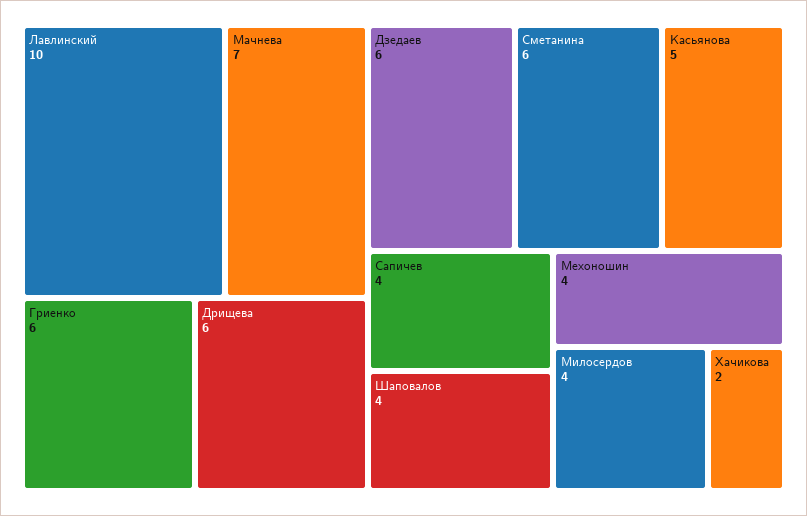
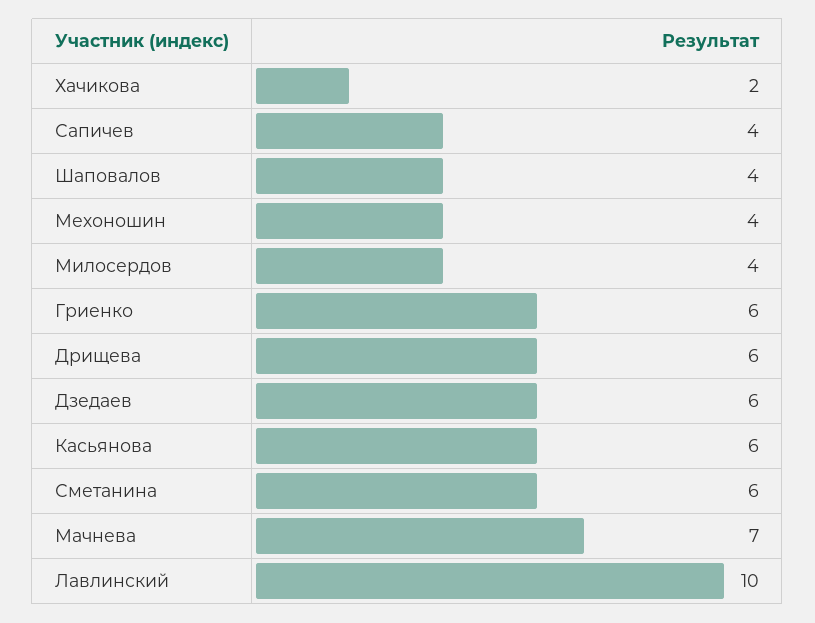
  {
    "Лавлинский": 10,
    "Мачнева": 7,
    "Гриенко": 6,
    "Дрищева": 6,
    "Дзедаев": 6,
    "Сметанина": 6,
-   "Касьянова": 5,
+   "Касьянова": 6,
    "Сапичев": 4,
    "Шаповалов": 4,
    "Мехоношин": 4,
    "Милосердов": 4,
    "Хачикова": 2
  }

